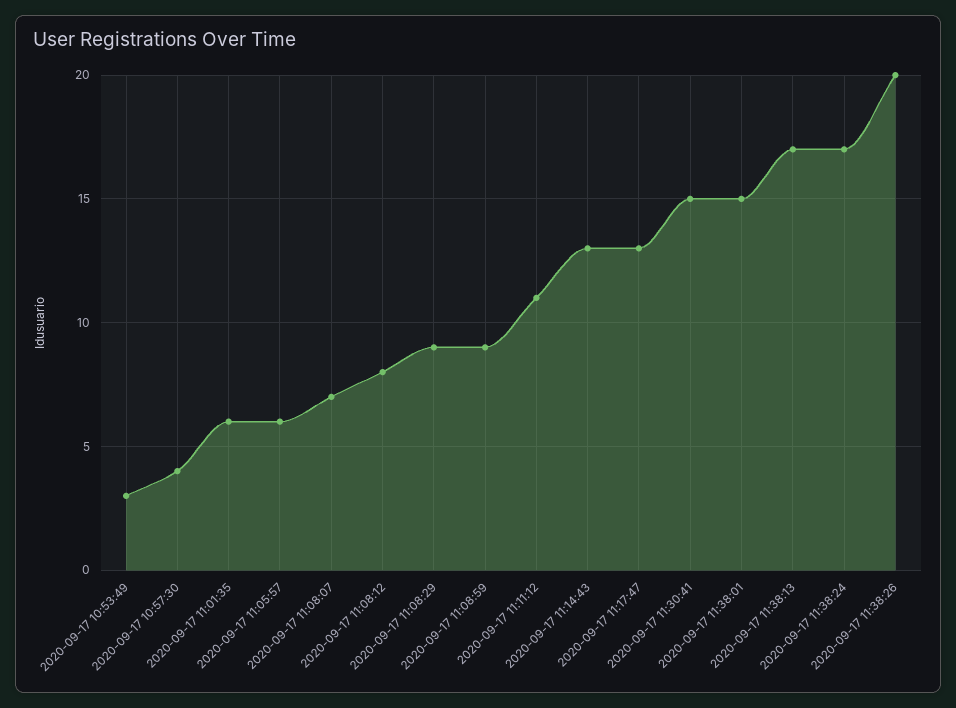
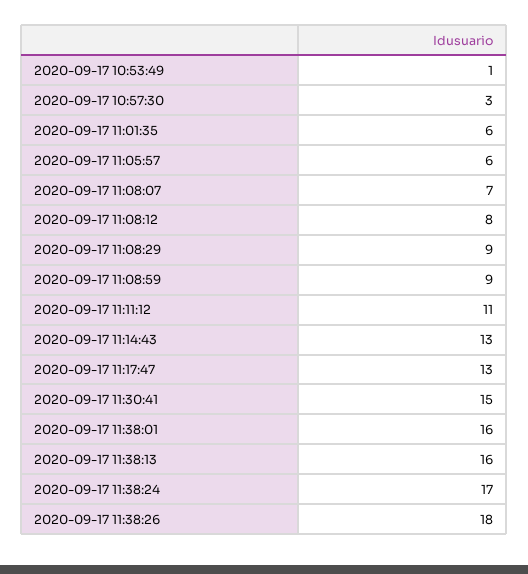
  {
-   "2020-09-17 10:53:49": 3,
+   "2020-09-17 10:53:49": 1,
-   "2020-09-17 10:57:30": 4,
+   "2020-09-17 10:57:30": 3,
    "2020-09-17 11:01:35": 6,
    "2020-09-17 11:05:57": 6,
    "2020-09-17 11:08:07": 7,
    "2020-09-17 11:08:12": 8,
    "2020-09-17 11:08:29": 9,
    "2020-09-17 11:08:59": 9,
    "2020-09-17 11:11:12": 11,
    "2020-09-17 11:14:43": 13,
    "2020-09-17 11:17:47": 13,
    "2020-09-17 11:30:41": 15,
-   "2020-09-17 11:38:01": 15,
+   "2020-09-17 11:38:01": 16,
-   "2020-09-17 11:38:13": 17,
+   "2020-09-17 11:38:13": 16,
    "2020-09-17 11:38:24": 17,
-   "2020-09-17 11:38:26": 20
+   "2020-09-17 11:38:26": 18
  }

